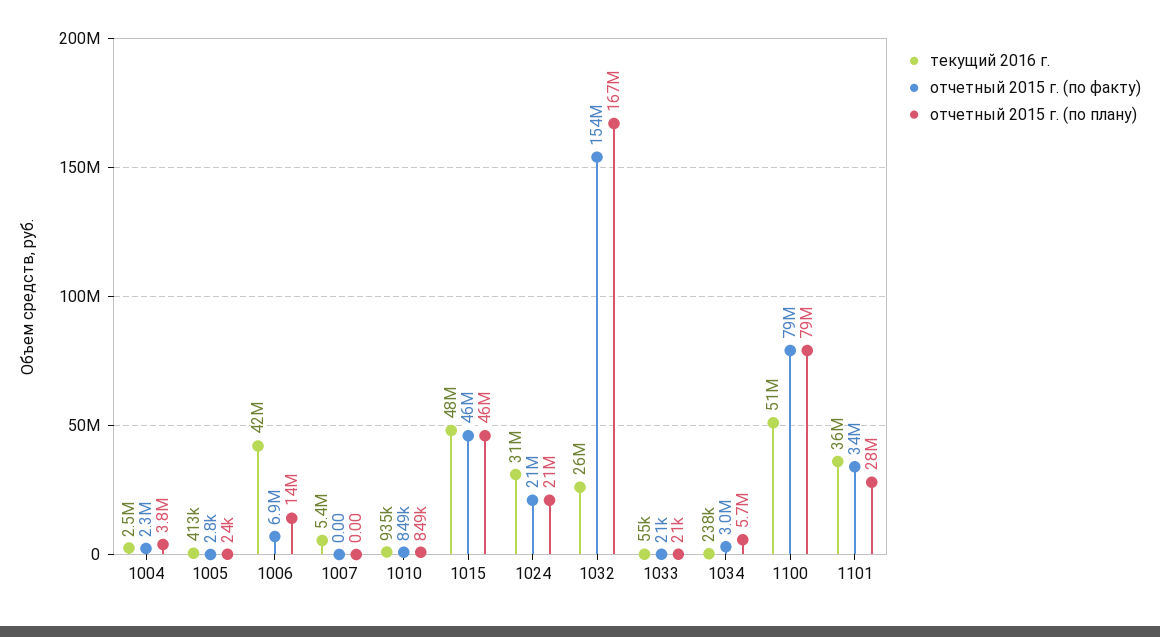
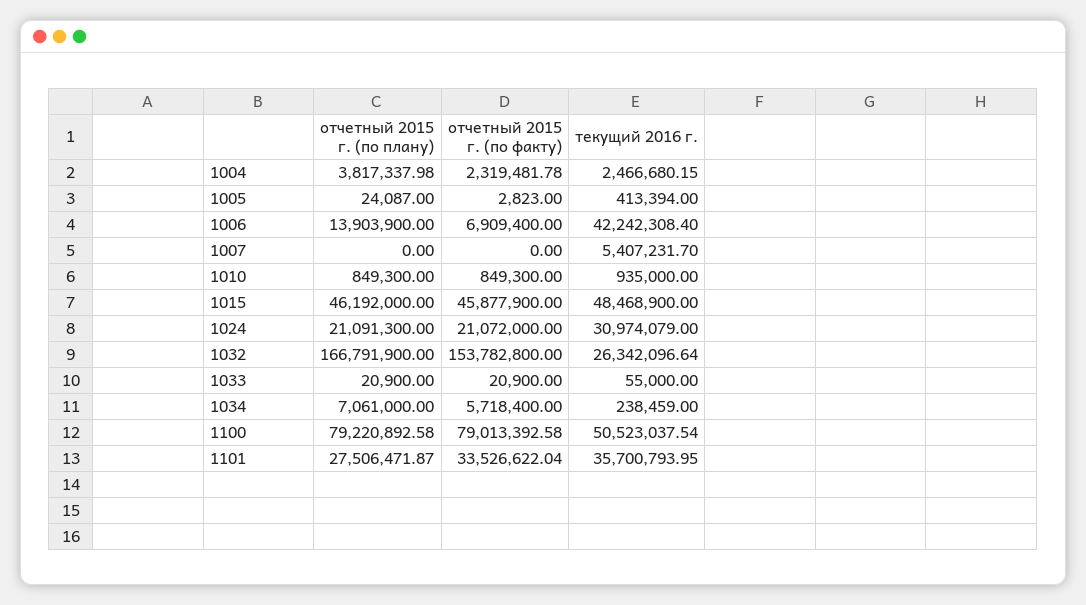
  {
    "текущий 2016 г.": {
      "1004": 2466680.15,
      "1005": 413394,
      "1006": 42242308.4,
      "1007": 5407231.7,
      "1010": 935000,
      "1015": 48468900,
      "1024": 30974079,
      "1032": 26342096.64,
      "1033": 55000,
      "1034": 238459,
      "1100": 50523037.54,
      "1101": 35700793.95
    },
    "отчетный 2015 г. (по факту)": {
      "1004": 2319481.78,
      "1005": 2823,
      "1006": 6909400,
      "1007": 0,
      "1010": 849300,
      "1015": 45877900,
      "1024": 21072000,
      "1032": 153782800,
      "1033": 20900,
-     "1034": 3000000,
+     "1034": 5718400,
      "1100": 79013392.58,
      "1101": 33526622.04
    },
    "отчетный 2015 г. (по плану)": {
      "1004": 3817337.98,
      "1005": 24087,
      "1006": 13903900,
      "1007": 0,
      "1010": 849300,
      "1015": 46192000,
      "1024": 21091300,
      "1032": 166791900,
      "1033": 20900,
-     "1034": 5700000,
+     "1034": 7061000,
      "1100": 79220892.58,
      "1101": 27506471.87
    }
  }

